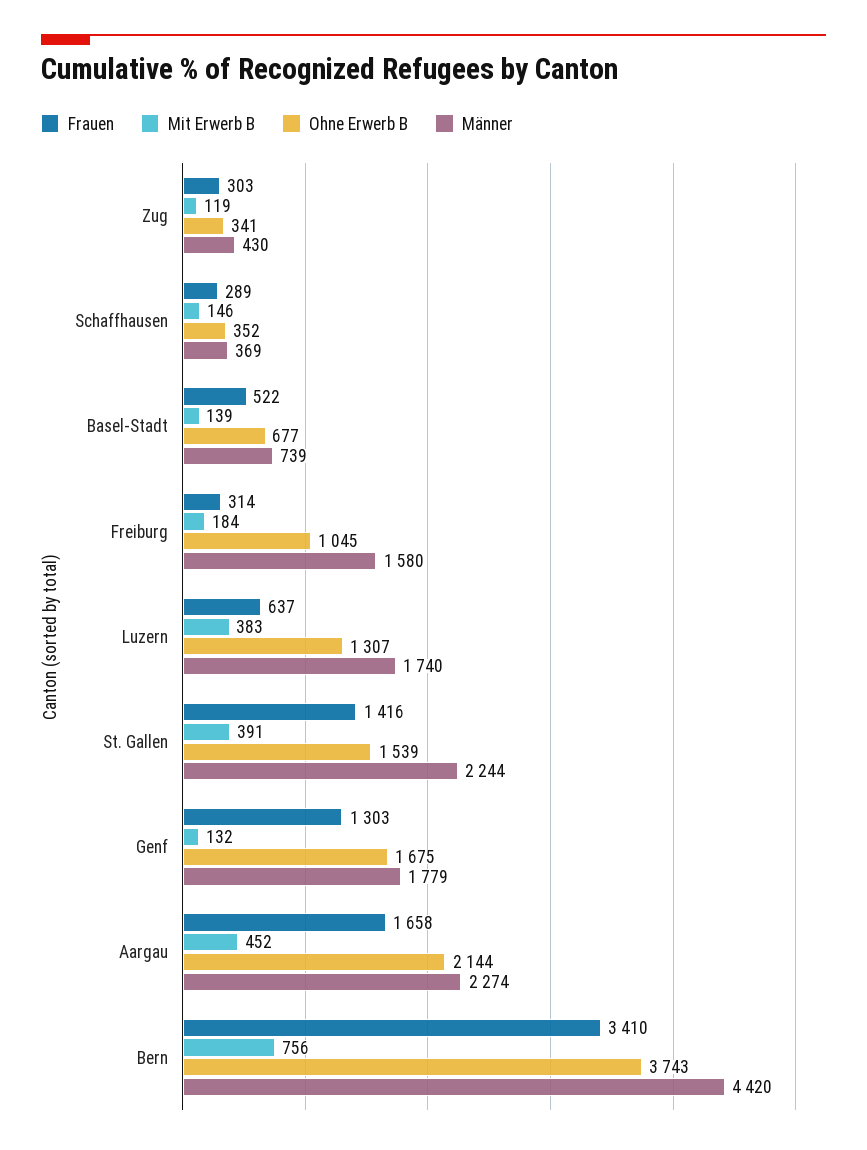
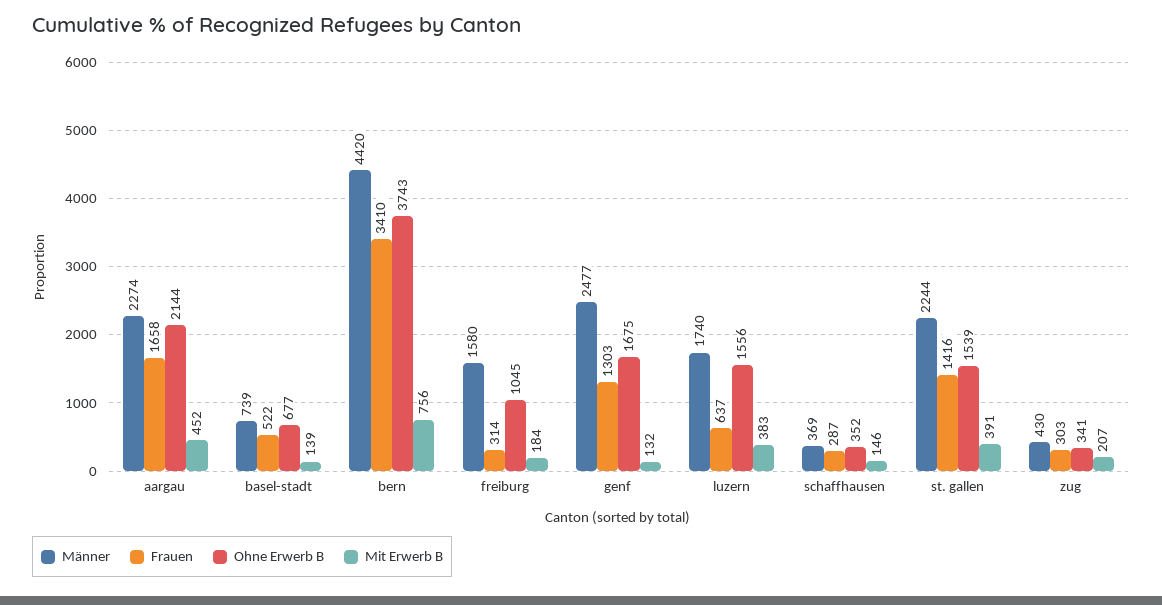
  {
    "Frauen": {
      "Zug": 303,
-     "Schaffhausen": 289,
+     "Schaffhausen": 287,
      "Basel-Stadt": 522,
      "Freiburg": 314,
      "Luzern": 637,
      "St. Gallen": 1416,
      "Genf": 1303,
      "Aargau": 1658,
      "Bern": 3410
    },
    "Mit Erwerb B": {
-     "Zug": 119,
+     "Zug": 207,
      "Schaffhausen": 146,
      "Basel-Stadt": 139,
      "Freiburg": 184,
      "Luzern": 383,
      "St. Gallen": 391,
      "Genf": 132,
      "Aargau": 452,
      "Bern": 756
    },
    "Ohne Erwerb B": {
      "Zug": 341,
      "Schaffhausen": 352,
      "Basel-Stadt": 677,
      "Freiburg": 1045,
-     "Luzern": 1307,
+     "Luzern": 1556,
      "St. Gallen": 1539,
      "Genf": 1675,
      "Aargau": 2144,
      "Bern": 3743
    },
    "Männer": {
      "Zug": 430,
      "Schaffhausen": 369,
      "Basel-Stadt": 739,
      "Freiburg": 1580,
      "Luzern": 1740,
      "St. Gallen": 2244,
-     "Genf": 1779,
+     "Genf": 2477,
      "Aargau": 2274,
      "Bern": 4420
    }
  }

